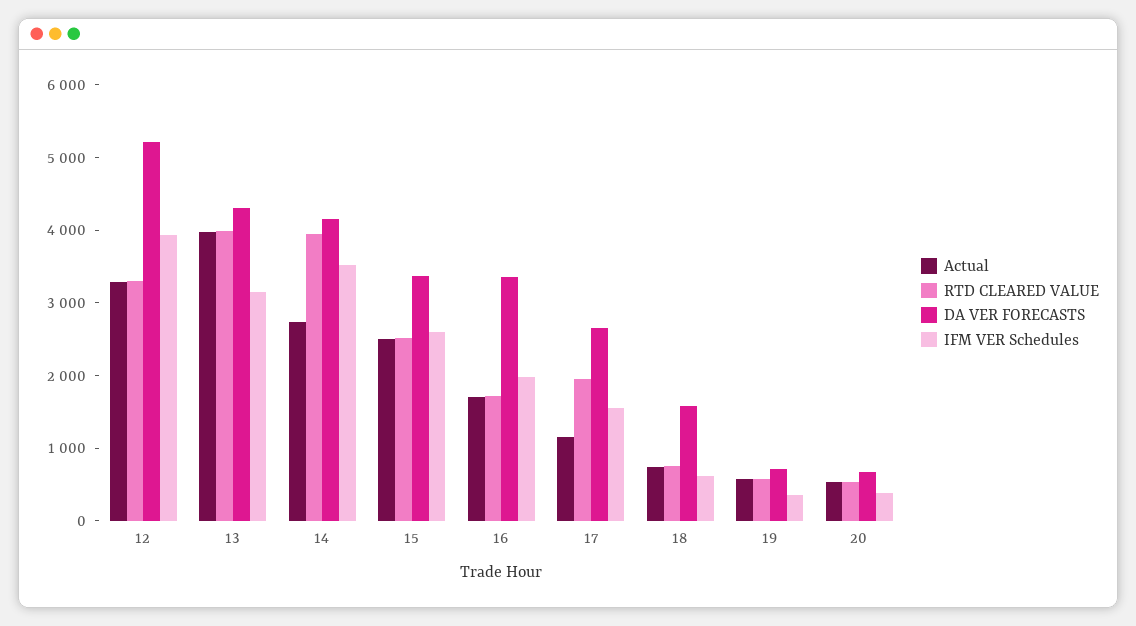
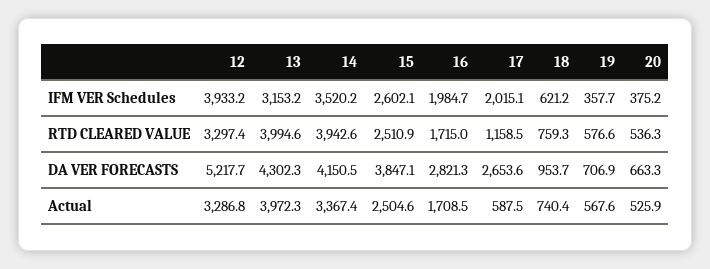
  {
    "Actual": {
      "12": 3286.8,
      "13": 3972.3,
-     "14": 2800,
+     "14": 3367.4,
      "15": 2504.6,
      "16": 1708.5,
-     "17": 1200,
+     "17": 587.5,
      "18": 740.4,
      "19": 567.6,
      "20": 525.9
    },
    "RTD CLEARED VALUE": {
      "12": 3297.4,
      "13": 3994.6,
      "14": 3942.6,
      "15": 2510.9,
      "16": 1715,
-     "17": 2000,
+     "17": 1158.5,
      "18": 759.3,
      "19": 576.6,
      "20": 536.3
    },
    "DA VER FORECASTS": {
      "12": 5217.7,
      "13": 4302.3,
      "14": 4150.5,
-     "15": 3400,
+     "15": 3847.1,
-     "16": 3400,
+     "16": 2821.3,
      "17": 2653.6,
-     "18": 1600,
+     "18": 953.7,
      "19": 706.9,
      "20": 663.3
    },
    "IFM VER Schedules": {
      "12": 3933.2,
      "13": 3153.2,
      "14": 3520.2,
      "15": 2602.1,
      "16": 1984.7,
-     "17": 1600,
+     "17": 2015.1,
      "18": 621.2,
      "19": 357.7,
      "20": 375.2
    }
  }

